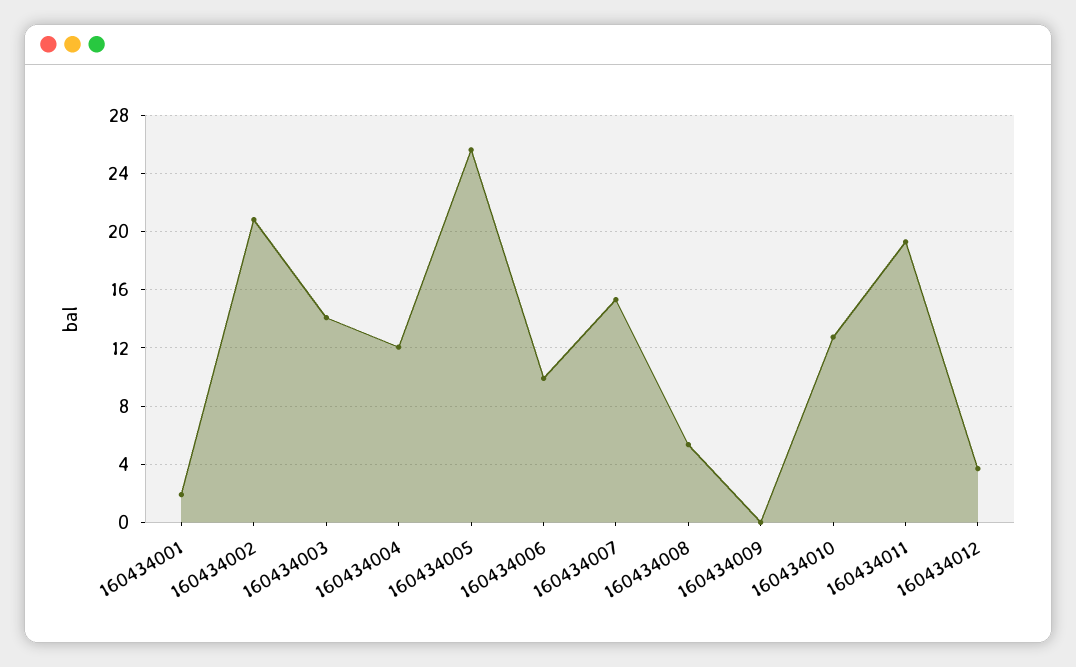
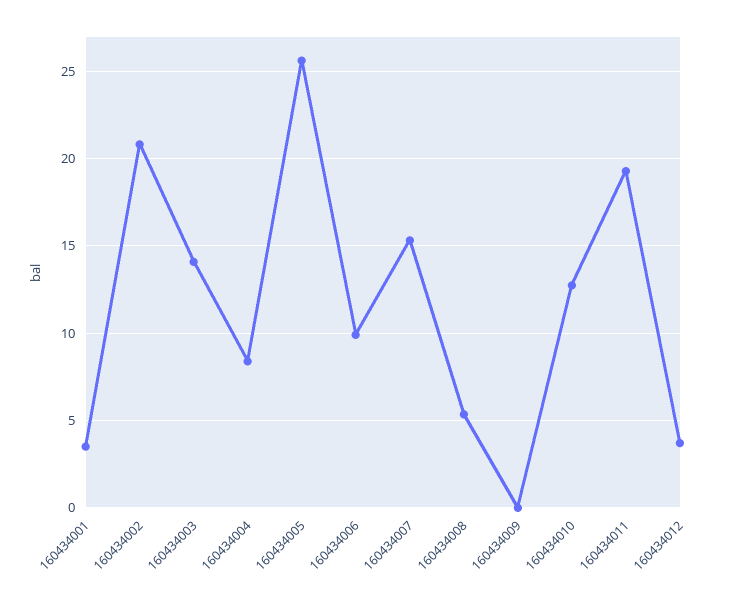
  {
-   "160434001": 2,
+   "160434001": 3.5,
    "160434002": 21,
    "160434003": 14,
-   "160434004": 12,
+   "160434004": 8.5,
    "160434005": 25.5,
    "160434006": 10,
    "160434007": 15.5,
    "160434008": 5.5,
    "160434009": 0,
    "160434010": 12.5,
    "160434011": 19.5,
    "160434012": 3.5
  }

